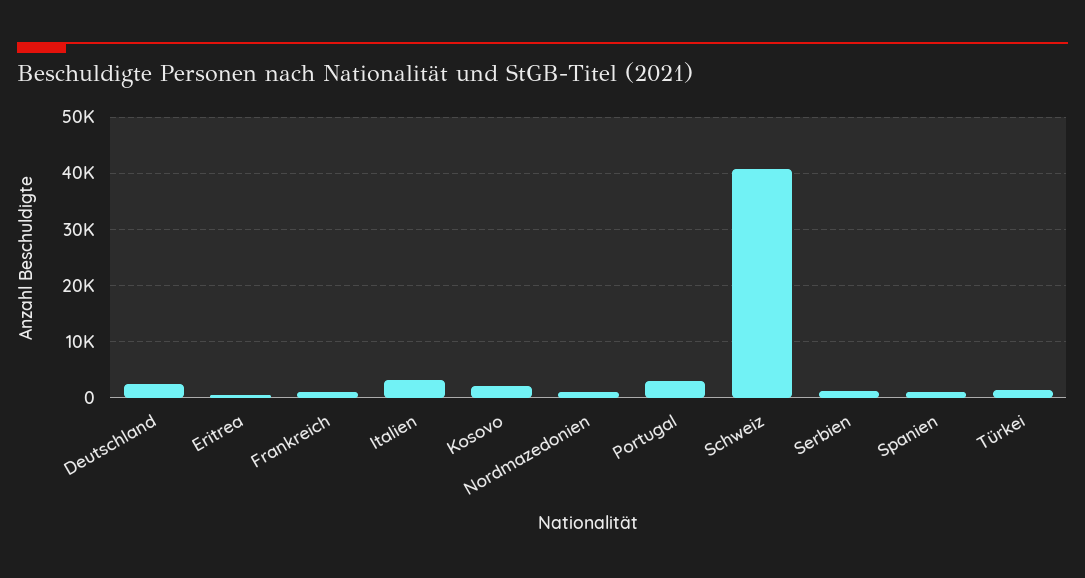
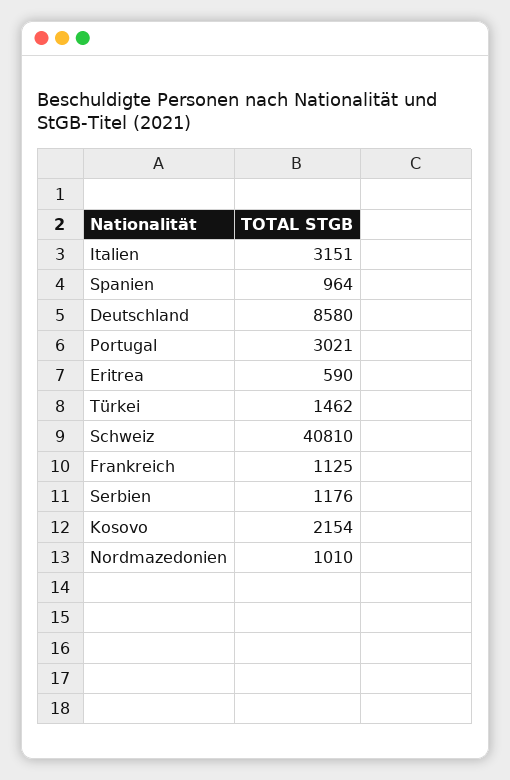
  {
-   "Deutschland": 2000,
+   "Deutschland": 8580,
    "Eritrea": 590,
    "Frankreich": 1125,
    "Italien": 3151,
    "Kosovo": 2154,
    "Nordmazedonien": 1010,
    "Portugal": 3021,
    "Schweiz": 40810,
    "Serbien": 1176,
    "Spanien": 964,
    "Türkei": 1462
  }

